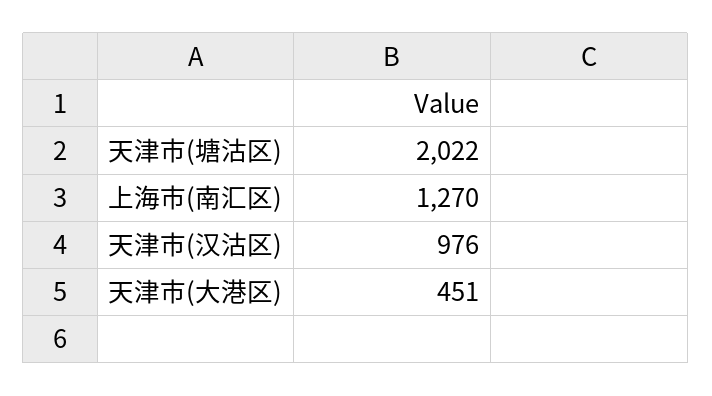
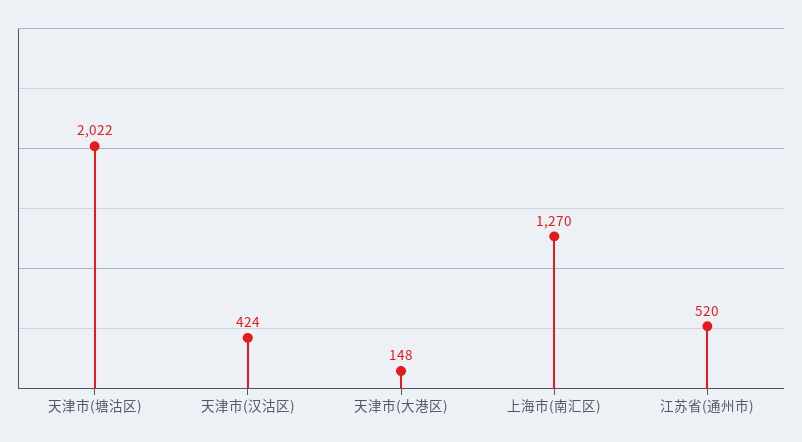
  {
    "天津市(塘沽区)": 2022,
    "上海市(南汇区)": 1270,
-   "天津市(汉沽区)": 976,
+   "天津市(汉沽区)": 424,
-   "天津市(大港区)": 451
+   "天津市(大港区)": 148,
+   "江苏省(通州市)": 520
  }

